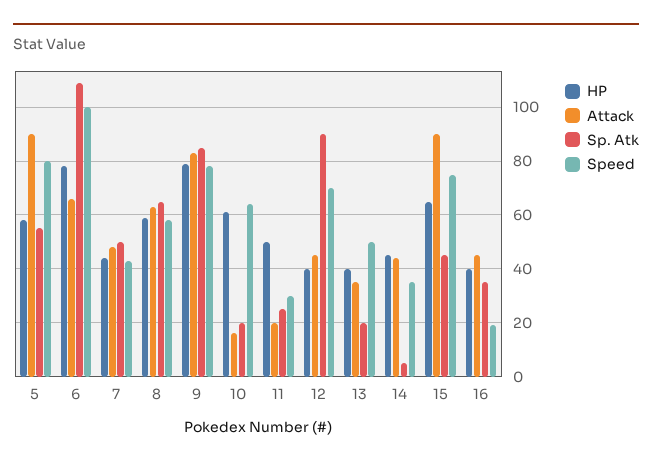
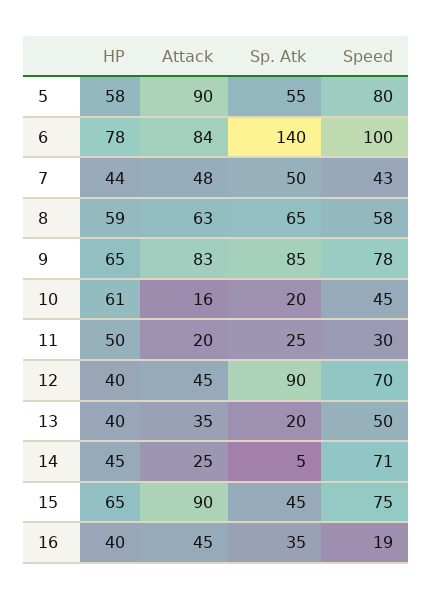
  {
    "HP": {
      "5": 58,
      "6": 78,
      "7": 44,
      "8": 59,
-     "9": 80,
+     "9": 65,
      "10": 61,
      "11": 50,
      "12": 40,
      "13": 40,
      "14": 45,
      "15": 65,
      "16": 40
    },
    "Attack": {
      "5": 90,
-     "6": 65,
+     "6": 84,
      "7": 48,
      "8": 63,
      "9": 83,
      "10": 16,
      "11": 20,
      "12": 45,
      "13": 35,
-     "14": 45,
+     "14": 25,
      "15": 90,
      "16": 45
    },
    "Sp. Atk": {
      "5": 55,
-     "6": 110,
+     "6": 140,
      "7": 50,
      "8": 65,
      "9": 85,
      "10": 20,
      "11": 25,
      "12": 90,
      "13": 20,
      "14": 5,
      "15": 45,
      "16": 35
    },
    "Speed": {
      "5": 80,
      "6": 100,
      "7": 43,
      "8": 58,
      "9": 78,
-     "10": 65,
+     "10": 45,
      "11": 30,
      "12": 70,
      "13": 50,
-     "14": 35,
+     "14": 71,
      "15": 75,
      "16": 19
    }
  }

